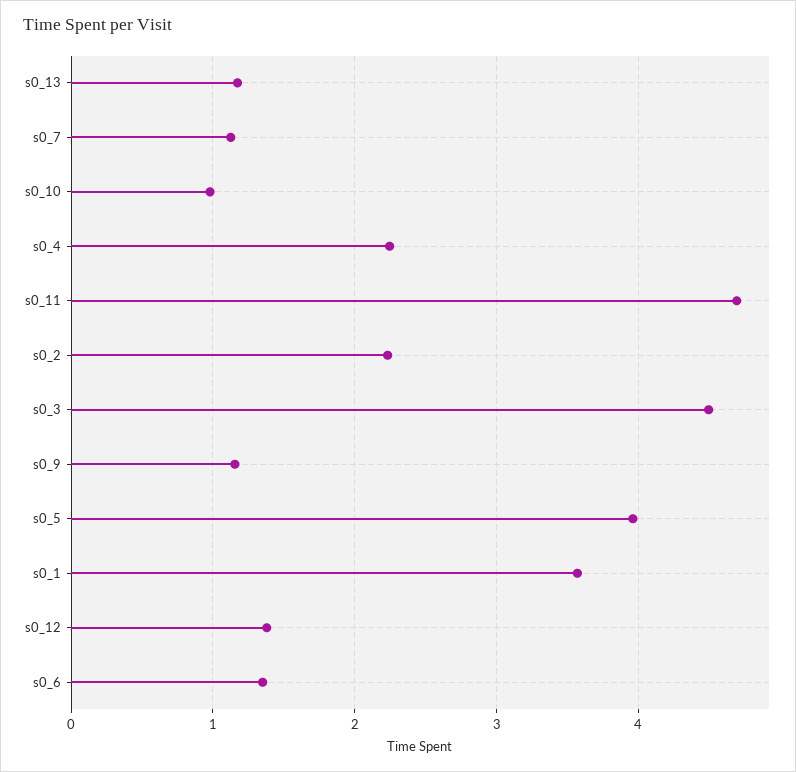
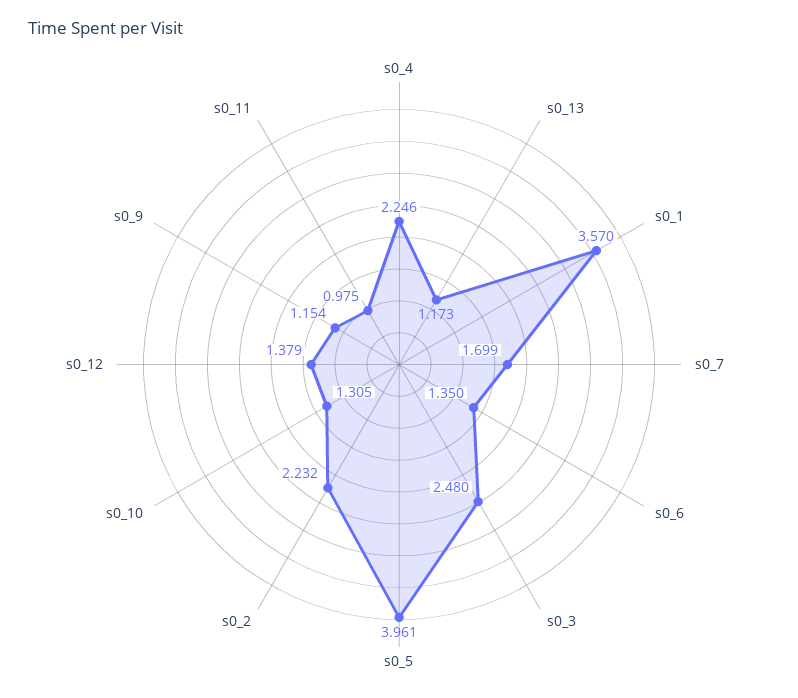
  {
    "s0_13": 1.173,
-   "s0_7": 1.1,
+   "s0_7": 1.699,
-   "s0_10": 1,
+   "s0_10": 1.305,
    "s0_4": 2.246,
-   "s0_11": 4.7,
+   "s0_11": 0.975,
    "s0_2": 2.232,
-   "s0_3": 4.5,
+   "s0_3": 2.48,
    "s0_9": 1.154,
    "s0_5": 3.961,
    "s0_1": 3.57,
    "s0_12": 1.379,
    "s0_6": 1.35
  }

